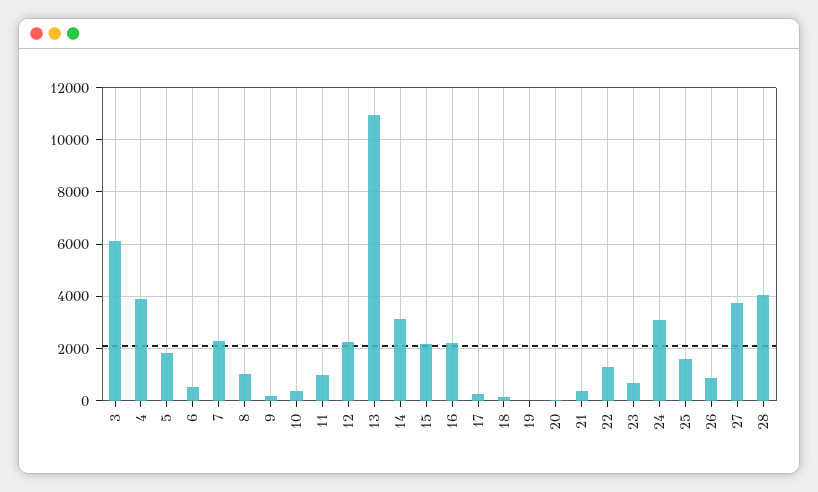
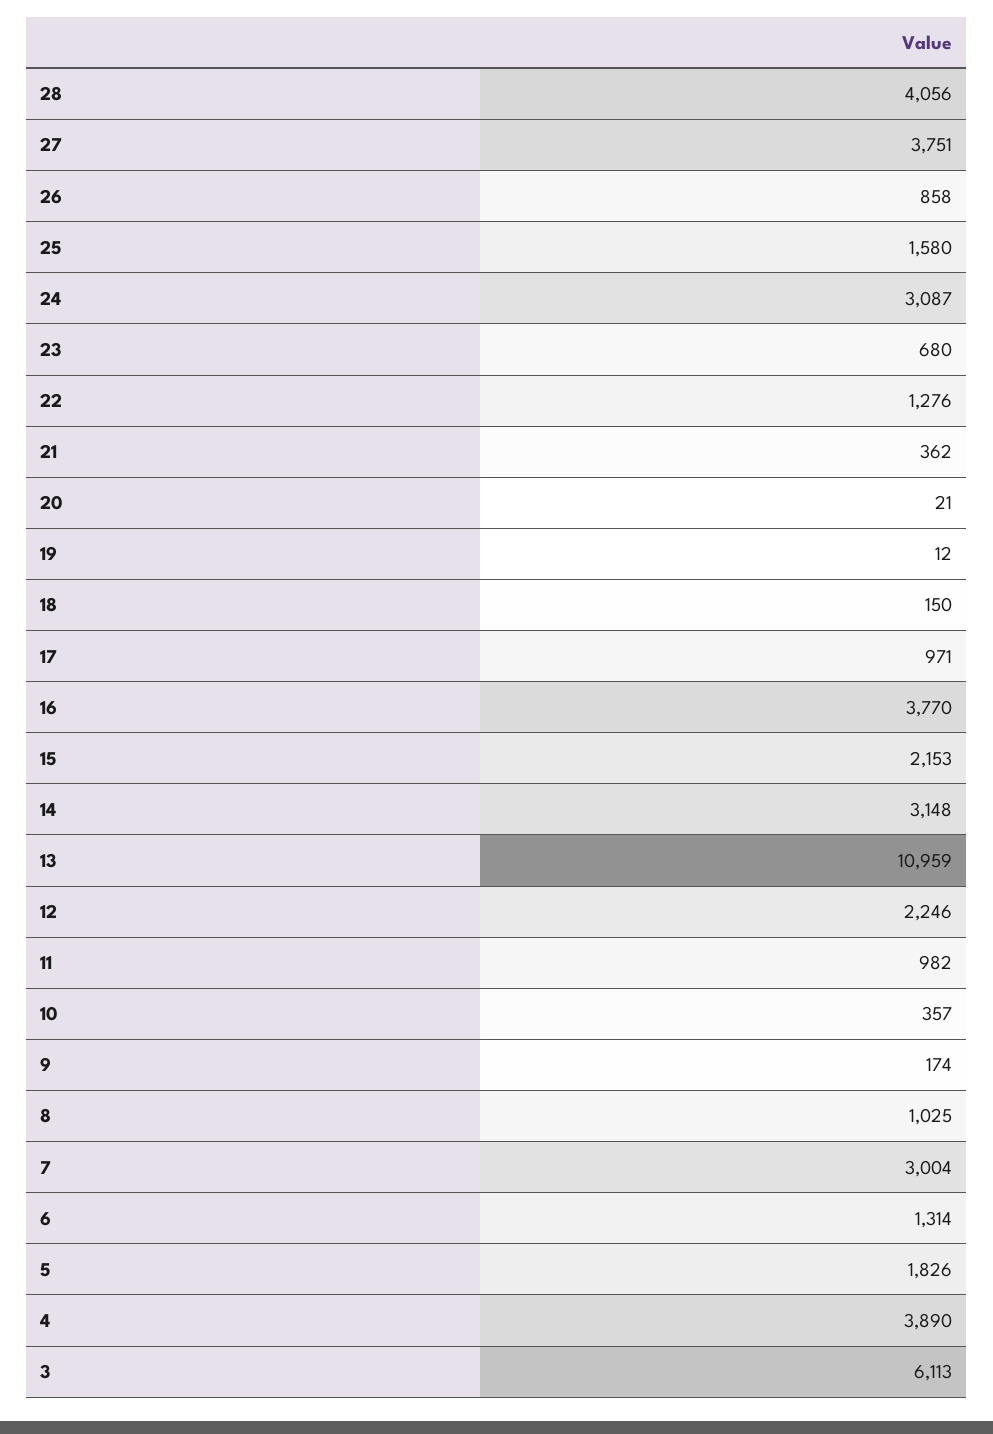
  {
    "3": 6113,
    "4": 3890,
    "5": 1826,
-   "6": 500,
+   "6": 1314,
-   "7": 2250,
+   "7": 3004,
    "8": 1025,
    "9": 174,
    "10": 357,
    "11": 982,
    "12": 2246,
    "13": 10959,
    "14": 3148,
    "15": 2153,
-   "16": 2250,
+   "16": 3770,
-   "17": 250,
+   "17": 971,
    "18": 150,
    "19": 12,
    "20": 21,
    "21": 362,
    "22": 1276,
    "23": 680,
    "24": 3087,
    "25": 1580,
    "26": 858,
    "27": 3751,
    "28": 4056
  }

